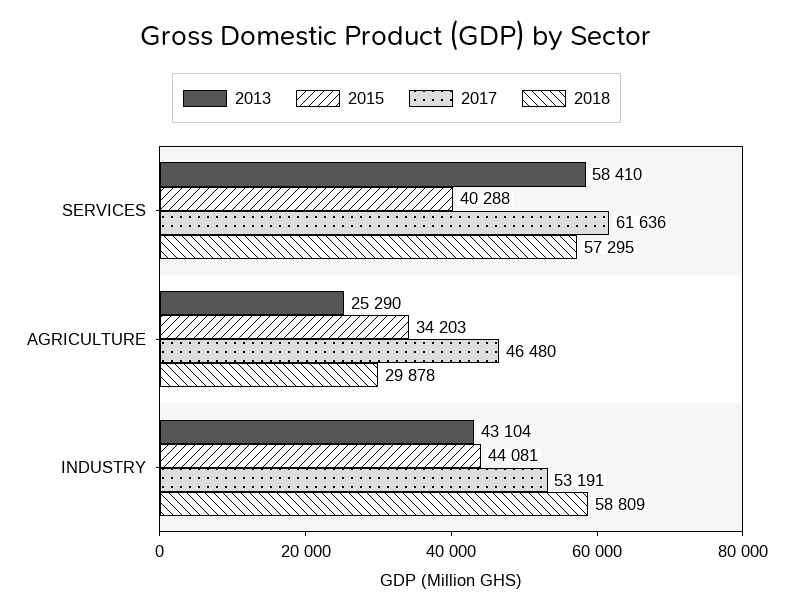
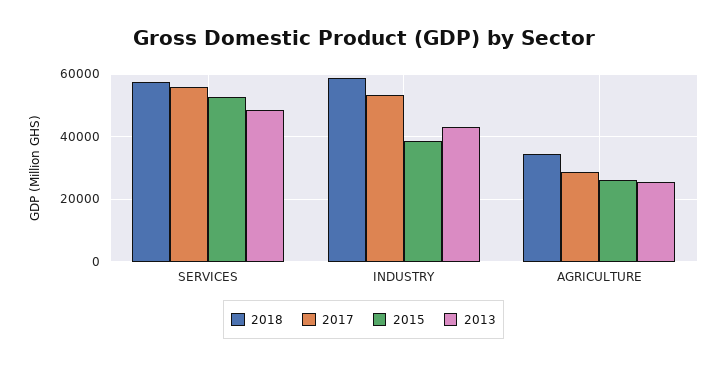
  {
    "2013": {
-     "SERVICES": 58410,
+     "SERVICES": 48000,
      "AGRICULTURE": 25290,
      "INDUSTRY": 43104
    },
    "2015": {
-     "SERVICES": 40288,
+     "SERVICES": 52000,
-     "AGRICULTURE": 34203,
+     "AGRICULTURE": 26000,
-     "INDUSTRY": 44081
+     "INDUSTRY": 38000
    },
    "2017": {
-     "SERVICES": 61636,
+     "SERVICES": 56000,
-     "AGRICULTURE": 46480,
+     "AGRICULTURE": 28000,
      "INDUSTRY": 53191
    },
    "2018": {
      "SERVICES": 57295,
-     "AGRICULTURE": 29878,
+     "AGRICULTURE": 34000,
      "INDUSTRY": 58809
    }
  }

